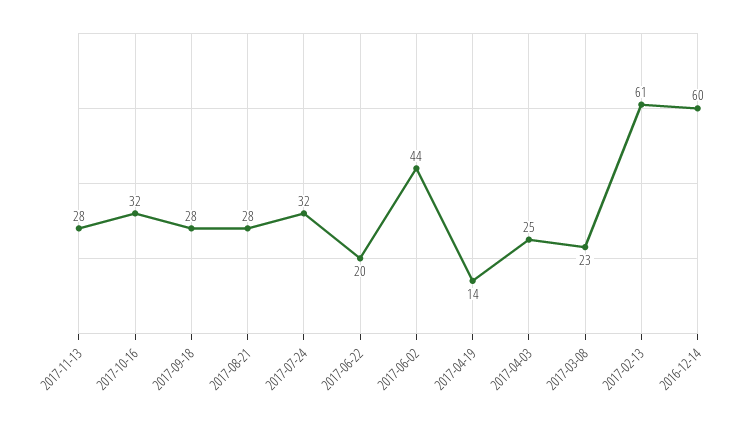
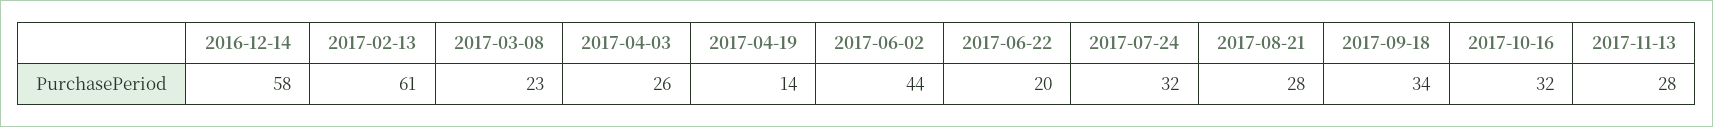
  {
    "2017-11-13": 28,
    "2017-10-16": 32,
-   "2017-09-18": 28,
+   "2017-09-18": 34,
    "2017-08-21": 28,
    "2017-07-24": 32,
    "2017-06-22": 20,
    "2017-06-02": 44,
    "2017-04-19": 14,
-   "2017-04-03": 25,
+   "2017-04-03": 26,
    "2017-03-08": 23,
    "2017-02-13": 61,
-   "2016-12-14": 60
+   "2016-12-14": 58
  }

